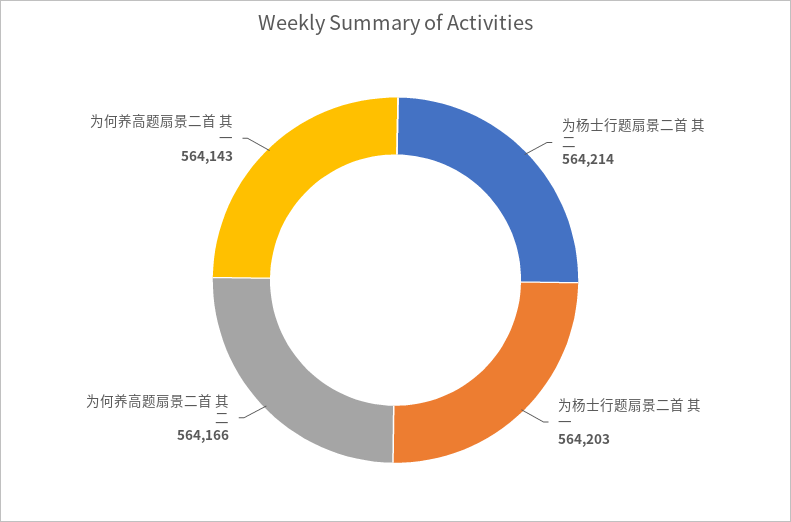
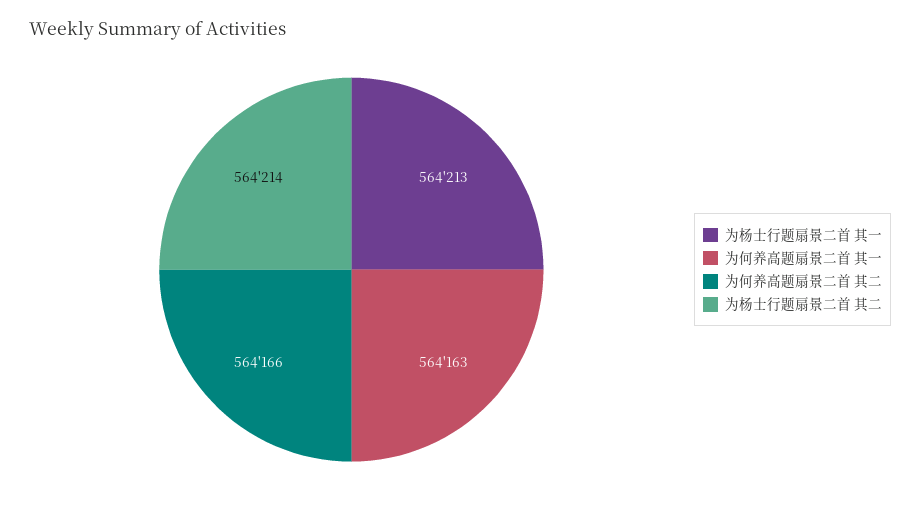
  {
    "为杨士行题扇景二首 其二": 564214,
-   "为杨士行题扇景二首 其一": 564203,
+   "为杨士行题扇景二首 其一": 564213,
    "为何养高题扇景二首 其二": 564166,
-   "为何养高题扇景二首 其一": 564143
+   "为何养高题扇景二首 其一": 564163
  }

